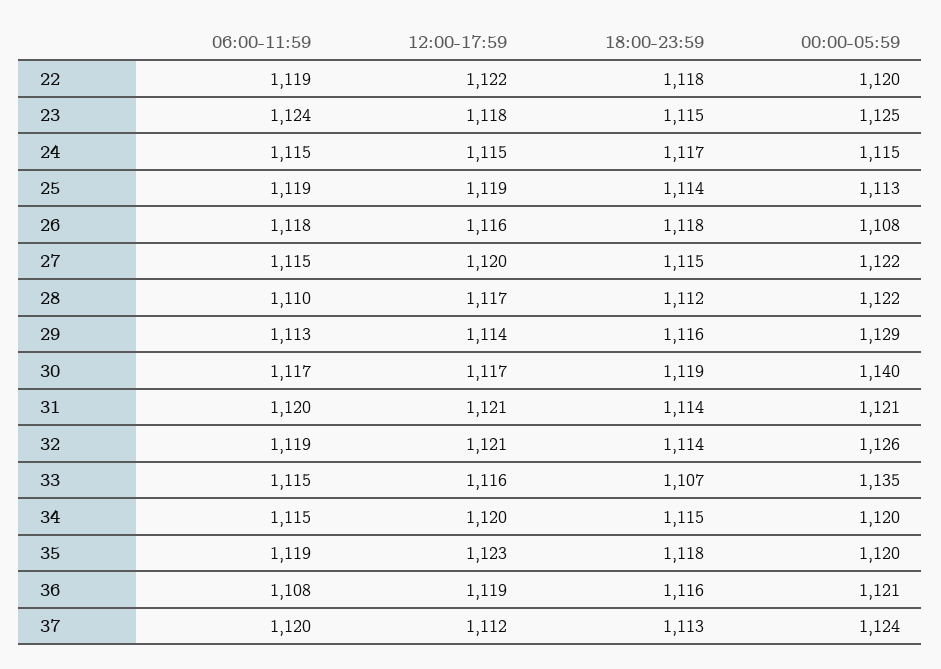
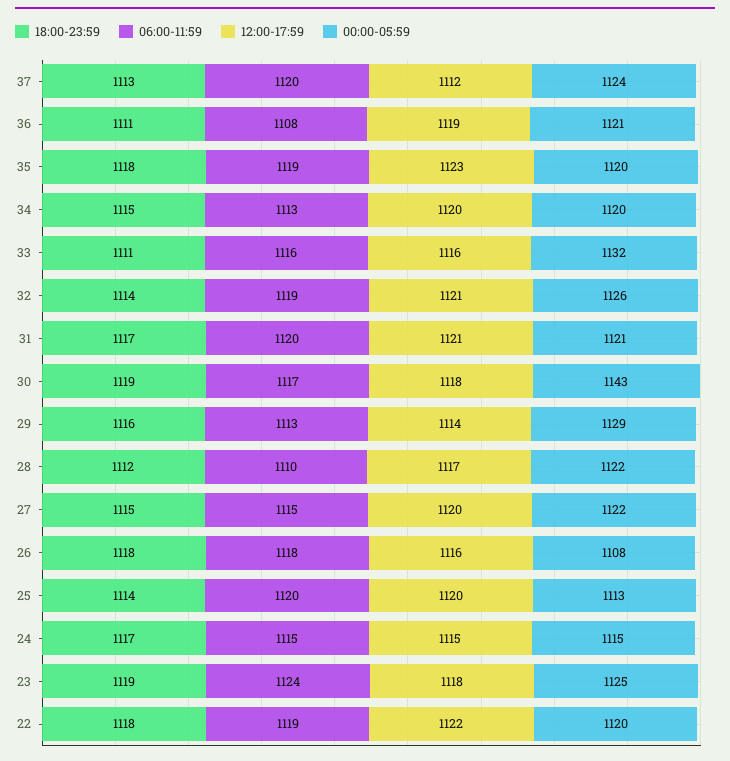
  {
    "06:00-11:59": {
      "22": 1119,
      "23": 1124,
      "24": 1115,
-     "25": 1119,
+     "25": 1120,
      "26": 1118,
      "27": 1115,
      "28": 1110,
      "29": 1113,
      "30": 1117,
      "31": 1120,
      "32": 1119,
-     "33": 1115,
+     "33": 1116,
-     "34": 1115,
+     "34": 1113,
      "35": 1119,
      "36": 1108,
      "37": 1120
    },
    "12:00-17:59": {
      "22": 1122,
      "23": 1118,
      "24": 1115,
-     "25": 1119,
+     "25": 1120,
      "26": 1116,
      "27": 1120,
      "28": 1117,
      "29": 1114,
-     "30": 1117,
+     "30": 1118,
      "31": 1121,
      "32": 1121,
      "33": 1116,
      "34": 1120,
      "35": 1123,
      "36": 1119,
      "37": 1112
    },
    "18:00-23:59": {
      "22": 1118,
-     "23": 1115,
+     "23": 1119,
      "24": 1117,
      "25": 1114,
      "26": 1118,
      "27": 1115,
      "28": 1112,
      "29": 1116,
      "30": 1119,
-     "31": 1114,
+     "31": 1117,
      "32": 1114,
-     "33": 1107,
+     "33": 1111,
      "34": 1115,
      "35": 1118,
-     "36": 1116,
+     "36": 1111,
      "37": 1113
    },
    "00:00-05:59": {
      "22": 1120,
      "23": 1125,
      "24": 1115,
      "25": 1113,
      "26": 1108,
      "27": 1122,
      "28": 1122,
      "29": 1129,
-     "30": 1140,
+     "30": 1143,
      "31": 1121,
      "32": 1126,
-     "33": 1135,
+     "33": 1132,
      "34": 1120,
      "35": 1120,
      "36": 1121,
      "37": 1124
    }
  }

